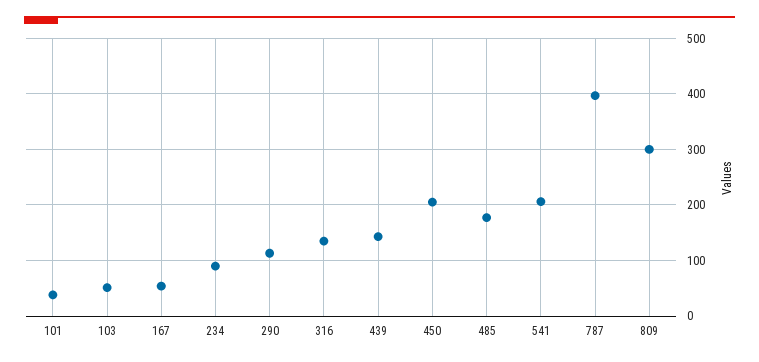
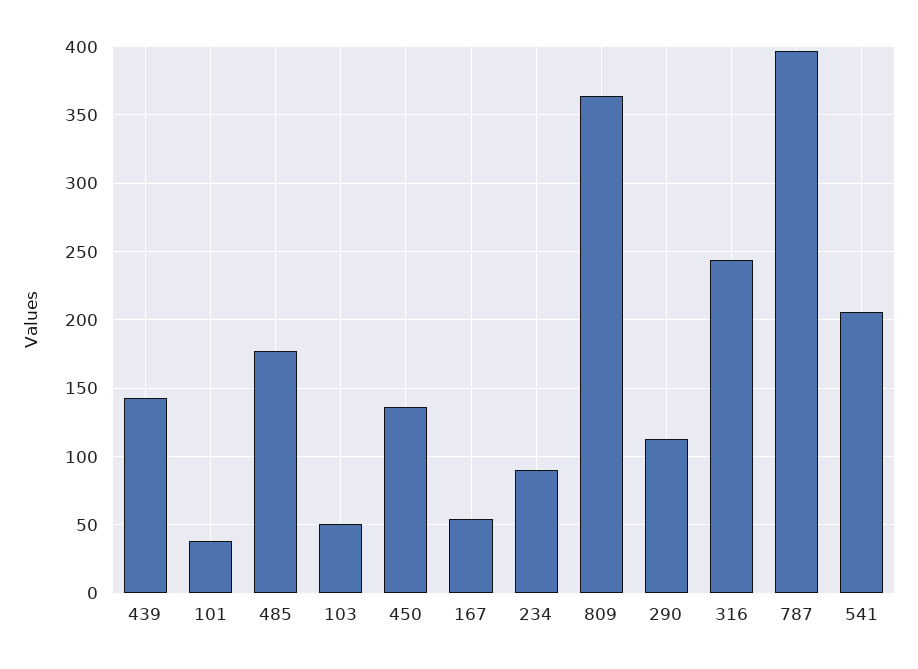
  {
    "101": 40,
    "103": 50,
    "167": 55,
    "234": 90,
    "290": 115,
-   "316": 140,
+   "316": 245,
    "439": 145,
-   "450": 200,
+   "450": 135,
    "485": 175,
    "541": 205,
    "787": 395,
-   "809": 300
+   "809": 365
  }

